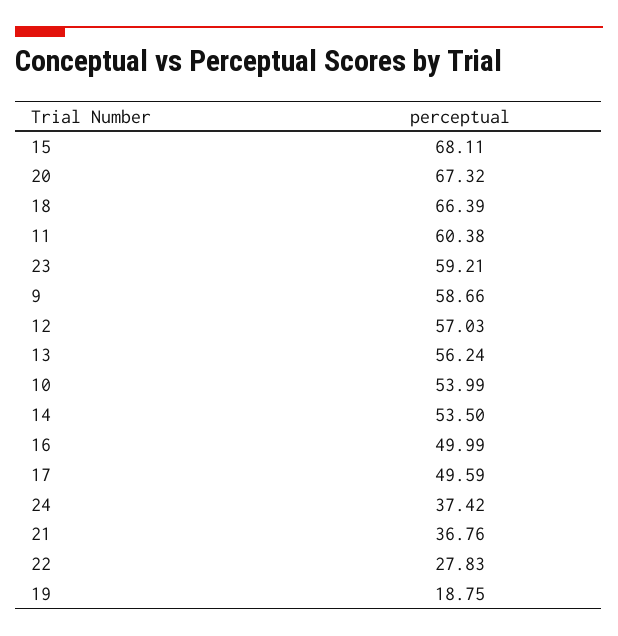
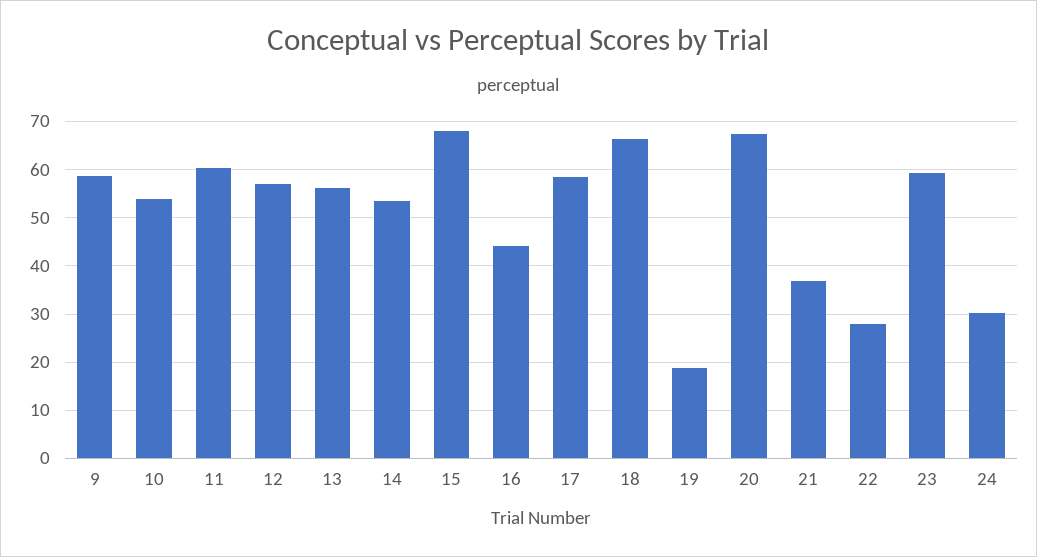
  {
    "15": 68.11,
    "20": 67.32,
    "18": 66.39,
    "11": 60.38,
    "23": 59.21,
    "9": 58.66,
    "12": 57.03,
    "13": 56.24,
    "10": 53.99,
    "14": 53.5,
-   "16": 49.99,
+   "16": 44,
-   "17": 49.59,
+   "17": 58,
-   "24": 37.42,
+   "24": 30,
    "21": 36.76,
    "22": 27.83,
    "19": 18.75
  }

